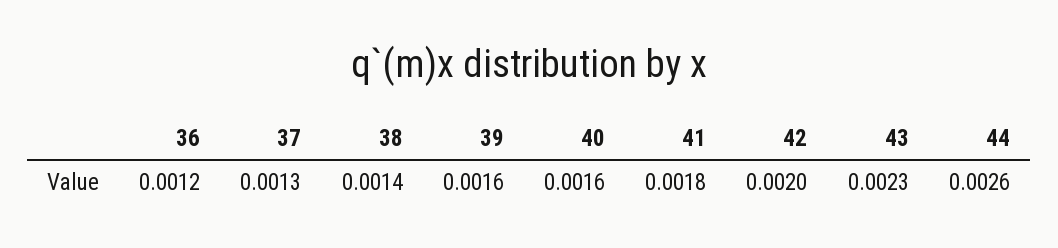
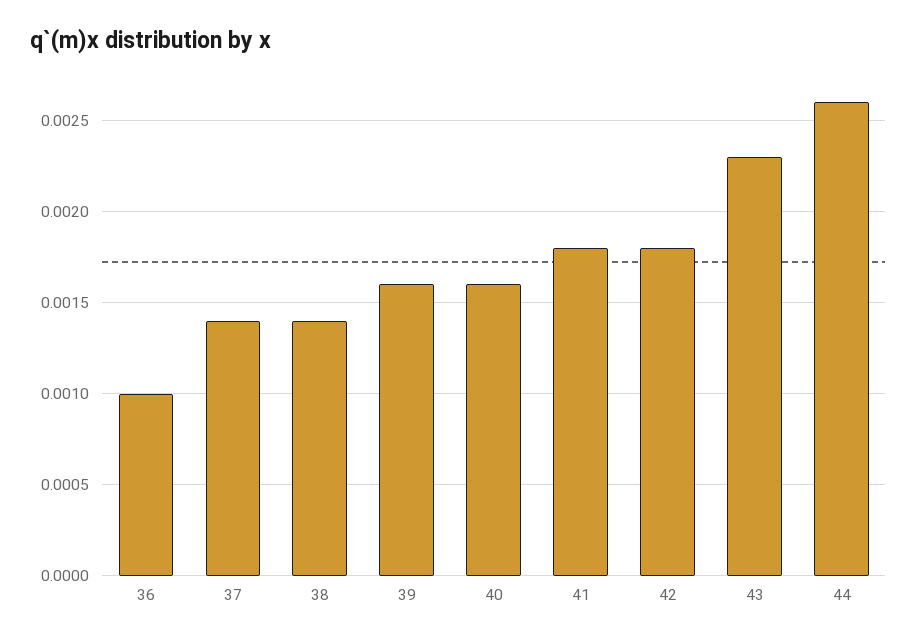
  {
-   "36": 0.0012,
+   "36": 0.001,
-   "37": 0.0013,
+   "37": 0.0014,
    "38": 0.0014,
    "39": 0.0016,
    "40": 0.0016,
    "41": 0.0018,
-   "42": 0.002,
+   "42": 0.0018,
    "43": 0.0023,
    "44": 0.0026
  }

